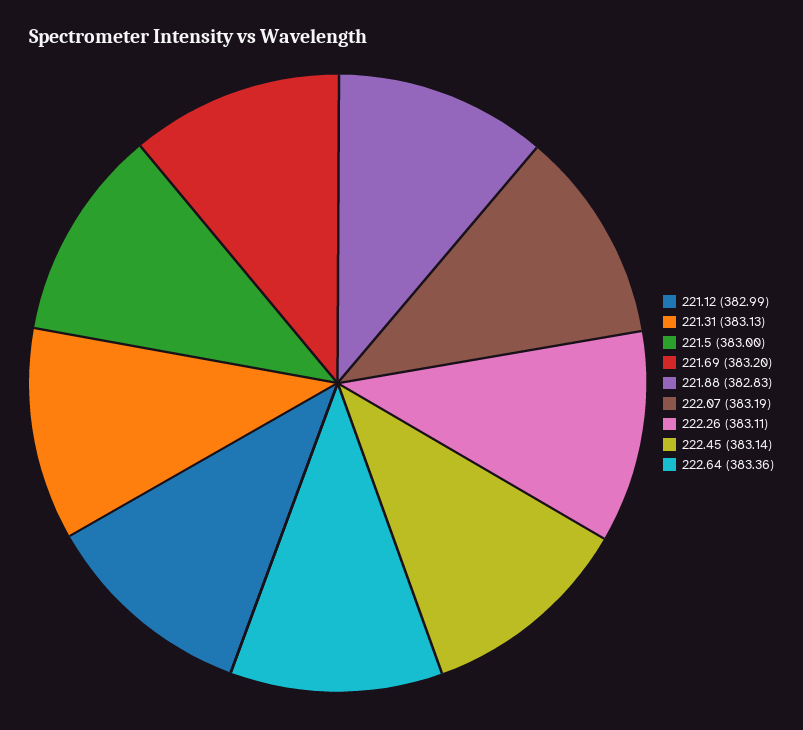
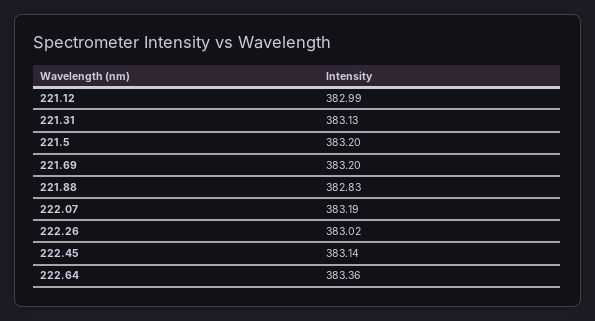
  {
    "221.12": 382.99,
    "221.31": 383.13,
-   "221.5": 383,
+   "221.5": 383.2,
    "221.69": 383.2,
    "221.88": 382.83,
    "222.07": 383.19,
-   "222.26": 383.11,
+   "222.26": 383.02,
    "222.45": 383.14,
    "222.64": 383.36
  }

